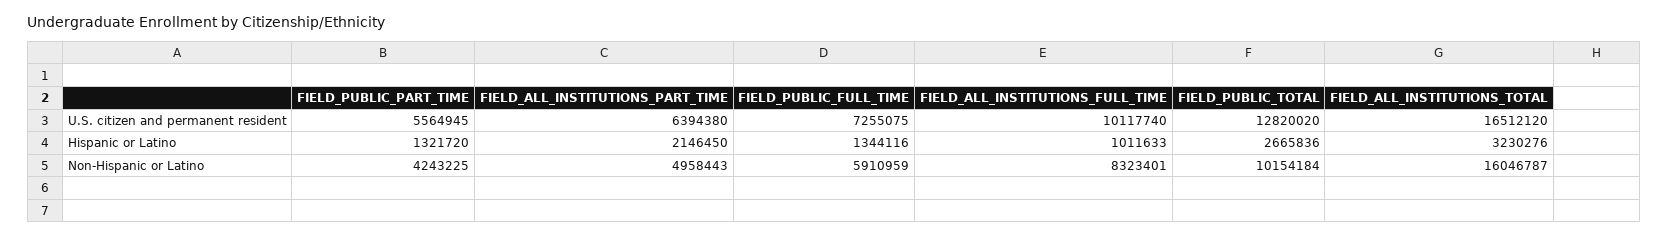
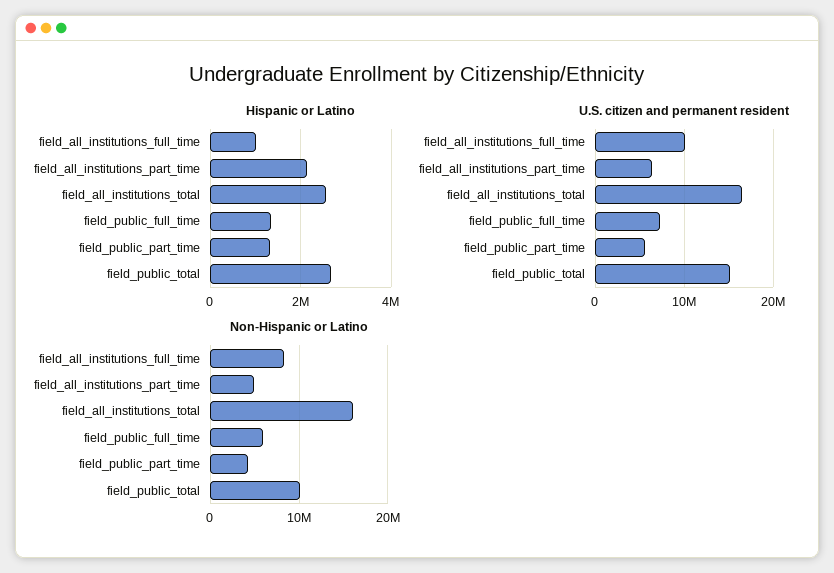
  {
    "U.S. citizen and permanent resident": {
      "FIELD_PUBLIC_PART_TIME": 5564945,
      "FIELD_ALL_INSTITUTIONS_PART_TIME": 6394380,
      "FIELD_PUBLIC_FULL_TIME": 7255075,
      "FIELD_ALL_INSTITUTIONS_FULL_TIME": 10117740,
-     "FIELD_PUBLIC_TOTAL": 12820020,
+     "FIELD_PUBLIC_TOTAL": 15000000,
      "FIELD_ALL_INSTITUTIONS_TOTAL": 16512120
    },
    "Hispanic or Latino": {
      "FIELD_PUBLIC_PART_TIME": 1321720,
      "FIELD_ALL_INSTITUTIONS_PART_TIME": 2146450,
      "FIELD_PUBLIC_FULL_TIME": 1344116,
      "FIELD_ALL_INSTITUTIONS_FULL_TIME": 1011633,
      "FIELD_PUBLIC_TOTAL": 2665836,
-     "FIELD_ALL_INSTITUTIONS_TOTAL": 3230276
+     "FIELD_ALL_INSTITUTIONS_TOTAL": 2600000
    },
    "Non-Hispanic or Latino": {
      "FIELD_PUBLIC_PART_TIME": 4243225,
      "FIELD_ALL_INSTITUTIONS_PART_TIME": 4958443,
      "FIELD_PUBLIC_FULL_TIME": 5910959,
      "FIELD_ALL_INSTITUTIONS_FULL_TIME": 8323401,
      "FIELD_PUBLIC_TOTAL": 10154184,
      "FIELD_ALL_INSTITUTIONS_TOTAL": 16046787
    }
  }

